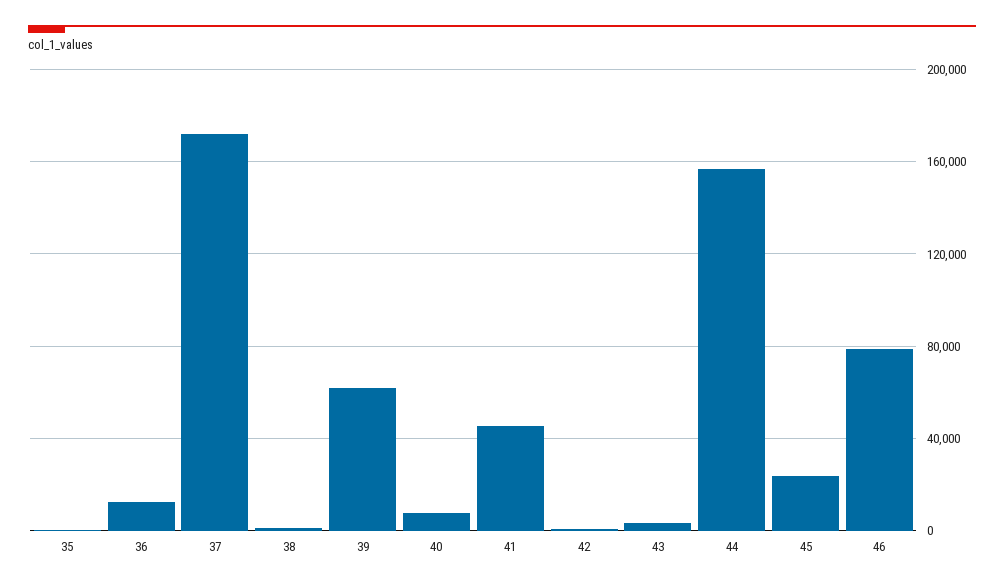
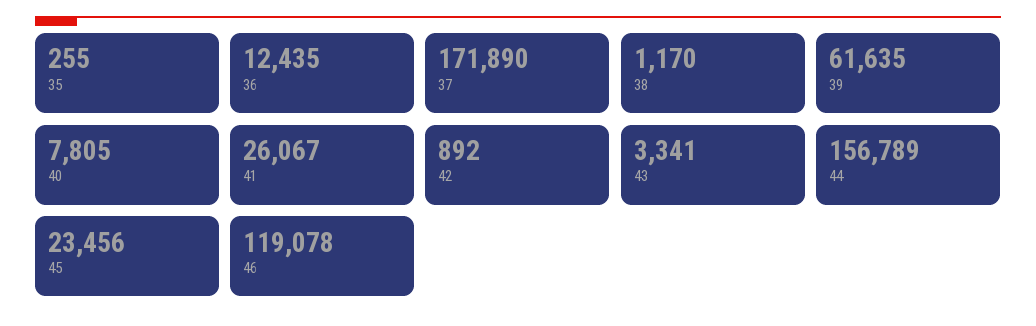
  {
    "35": 255,
    "36": 12435,
    "37": 171890,
    "38": 1170,
    "39": 61635,
    "40": 7805,
-   "41": 45000,
+   "41": 26067,
    "42": 892,
    "43": 3341,
    "44": 156789,
    "45": 23456,
-   "46": 80000
+   "46": 119078
  }

